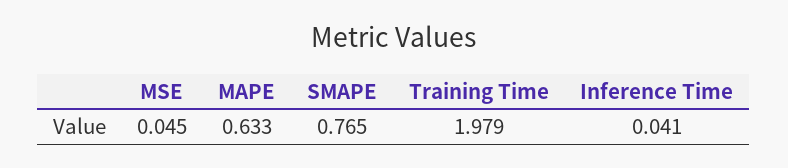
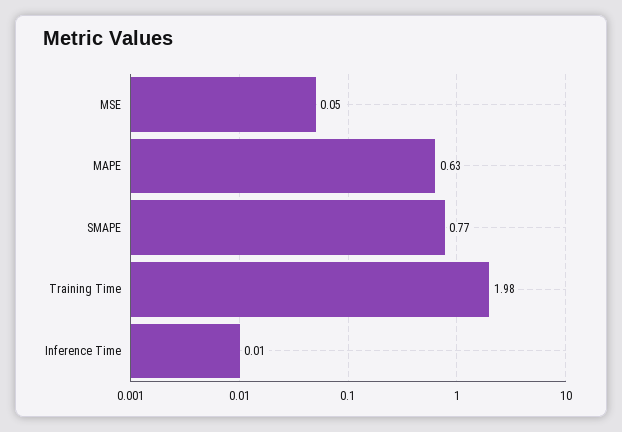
  {
    "MSE": 0.045,
    "MAPE": 0.633,
    "SMAPE": 0.765,
    "Training Time": 1.979,
-   "Inference Time": 0.041
+   "Inference Time": 0.01
  }

